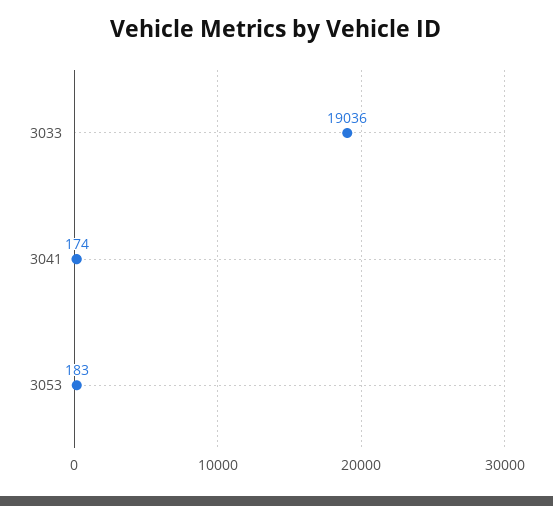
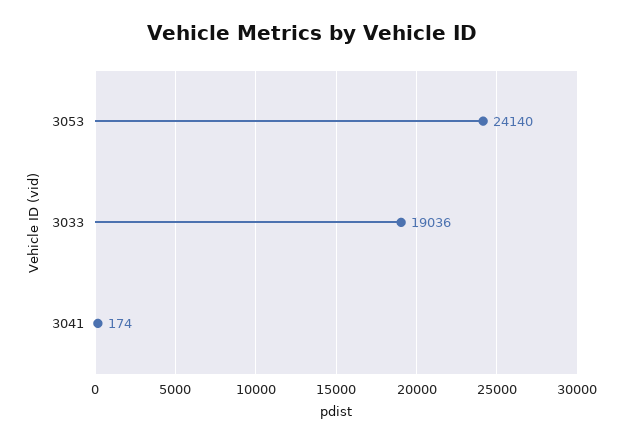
  {
    "3033": 19036,
    "3041": 174,
-   "3053": 183
+   "3053": 24140
  }

